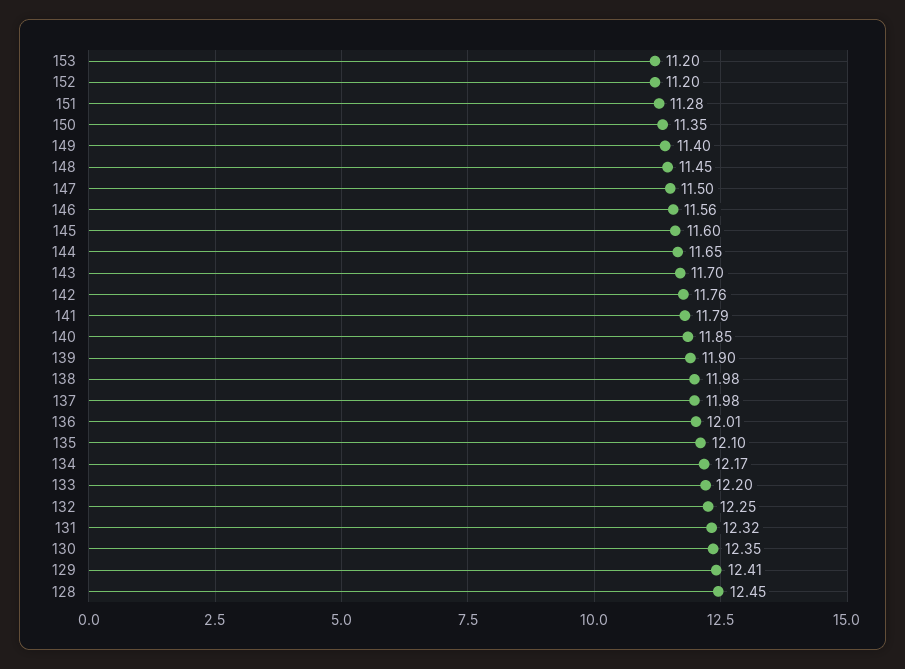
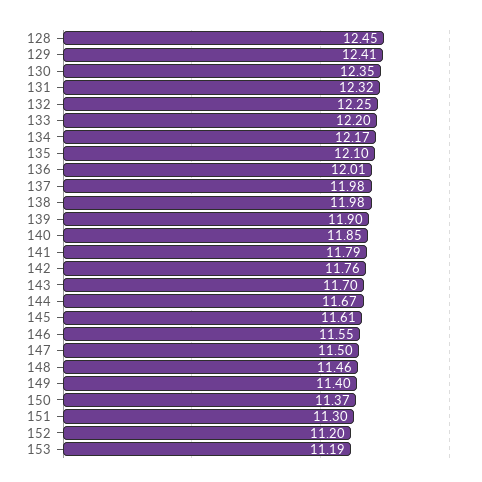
  {
-   "153": 11.2,
+   "153": 11.19,
    "152": 11.2,
-   "151": 11.28,
+   "151": 11.3,
-   "150": 11.35,
+   "150": 11.37,
    "149": 11.4,
-   "148": 11.45,
+   "148": 11.46,
    "147": 11.5,
-   "146": 11.56,
+   "146": 11.55,
-   "145": 11.6,
+   "145": 11.61,
-   "144": 11.65,
+   "144": 11.67,
    "143": 11.7,
    "142": 11.76,
    "141": 11.79,
    "140": 11.85,
    "139": 11.9,
    "138": 11.98,
    "137": 11.98,
    "136": 12.01,
    "135": 12.1,
    "134": 12.17,
    "133": 12.2,
    "132": 12.25,
    "131": 12.32,
    "130": 12.35,
    "129": 12.41,
    "128": 12.45
  }

